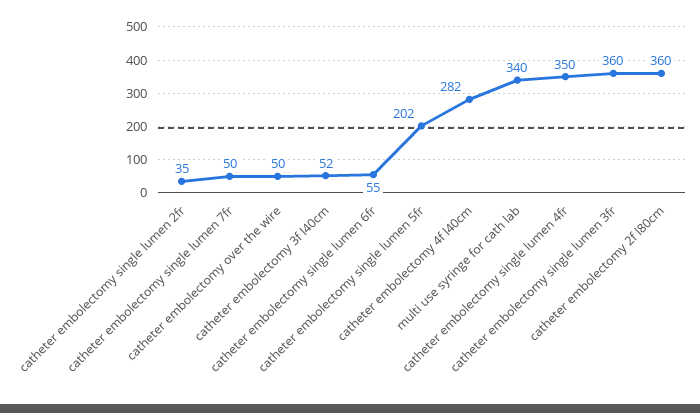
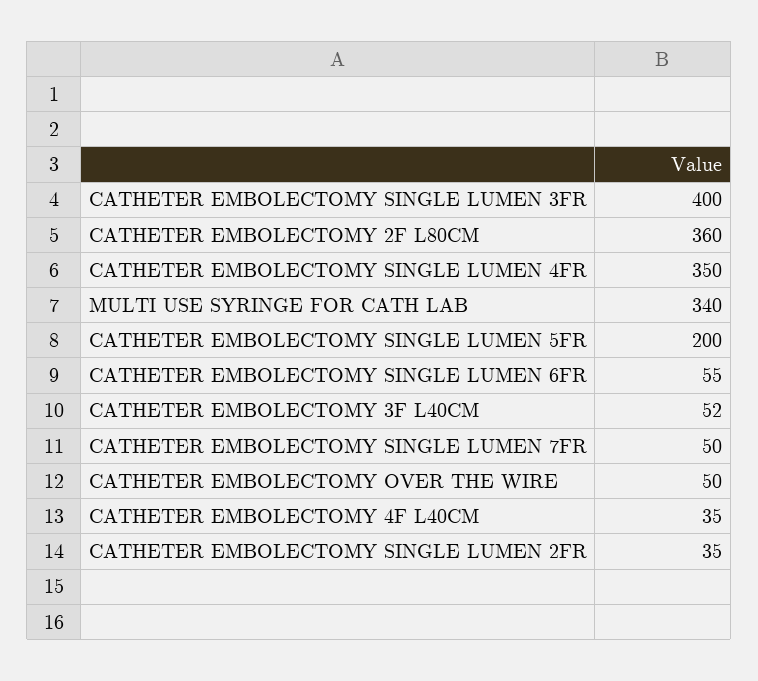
  {
    "catheter embolectomy single lumen 2fr": 35,
    "catheter embolectomy single lumen 7fr": 50,
    "catheter embolectomy over the wire": 50,
    "catheter embolectomy 3f l40cm": 52,
    "catheter embolectomy single lumen 6fr": 55,
-   "catheter embolectomy single lumen 5fr": 202,
+   "catheter embolectomy single lumen 5fr": 200,
-   "catheter embolectomy 4f l40cm": 282,
+   "catheter embolectomy 4f l40cm": 35,
    "multi use syringe for cath lab": 340,
    "catheter embolectomy single lumen 4fr": 350,
-   "catheter embolectomy single lumen 3fr": 360,
+   "catheter embolectomy single lumen 3fr": 400,
    "catheter embolectomy 2f l80cm": 360
  }

